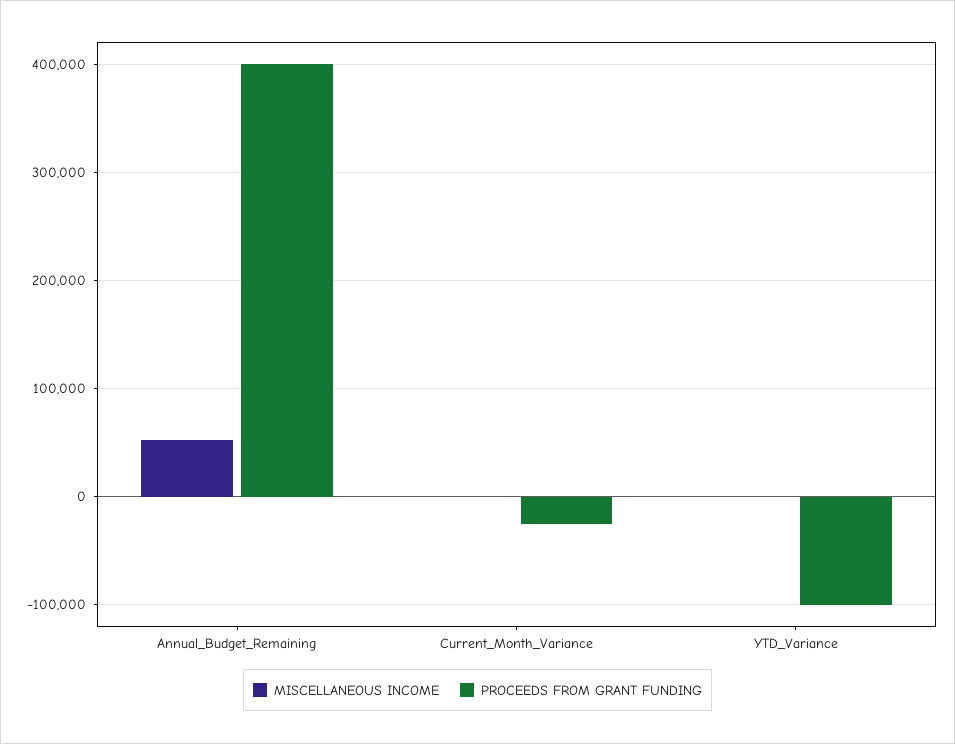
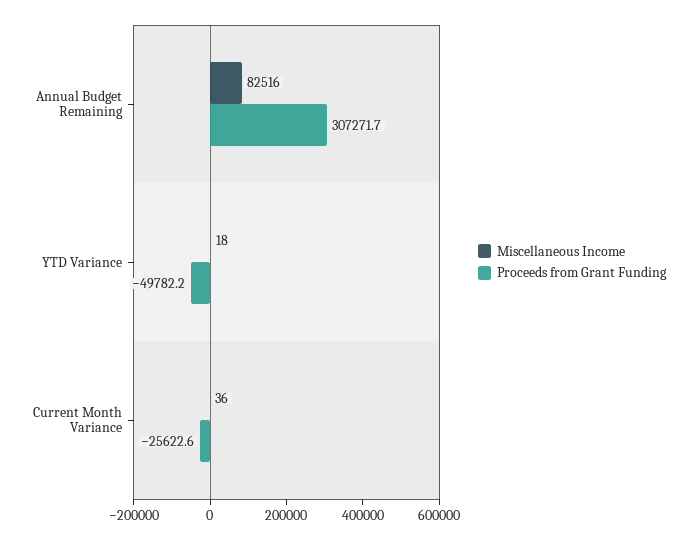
  {
    "MISCELLANEOUS INCOME": {
-     "Annual_Budget_Remaining": 50000,
+     "Annual_Budget_Remaining": 82516,
      "Current_Month_Variance": 36,
      "YTD_Variance": 18
    },
    "PROCEEDS FROM GRANT FUNDING": {
-     "Annual_Budget_Remaining": 400000,
+     "Annual_Budget_Remaining": 307271.7,
      "Current_Month_Variance": -25622.6,
-     "YTD_Variance": -100000
+     "YTD_Variance": -49782.2
    }
  }

